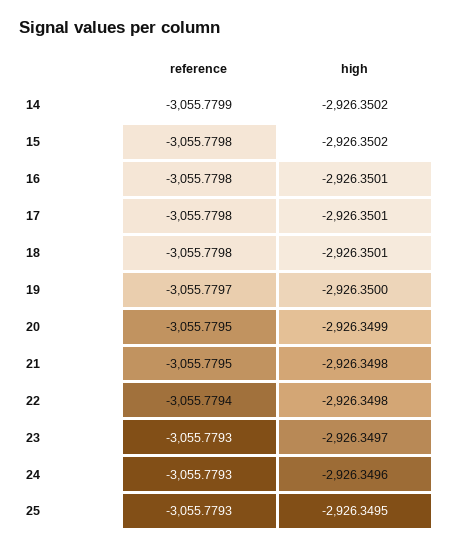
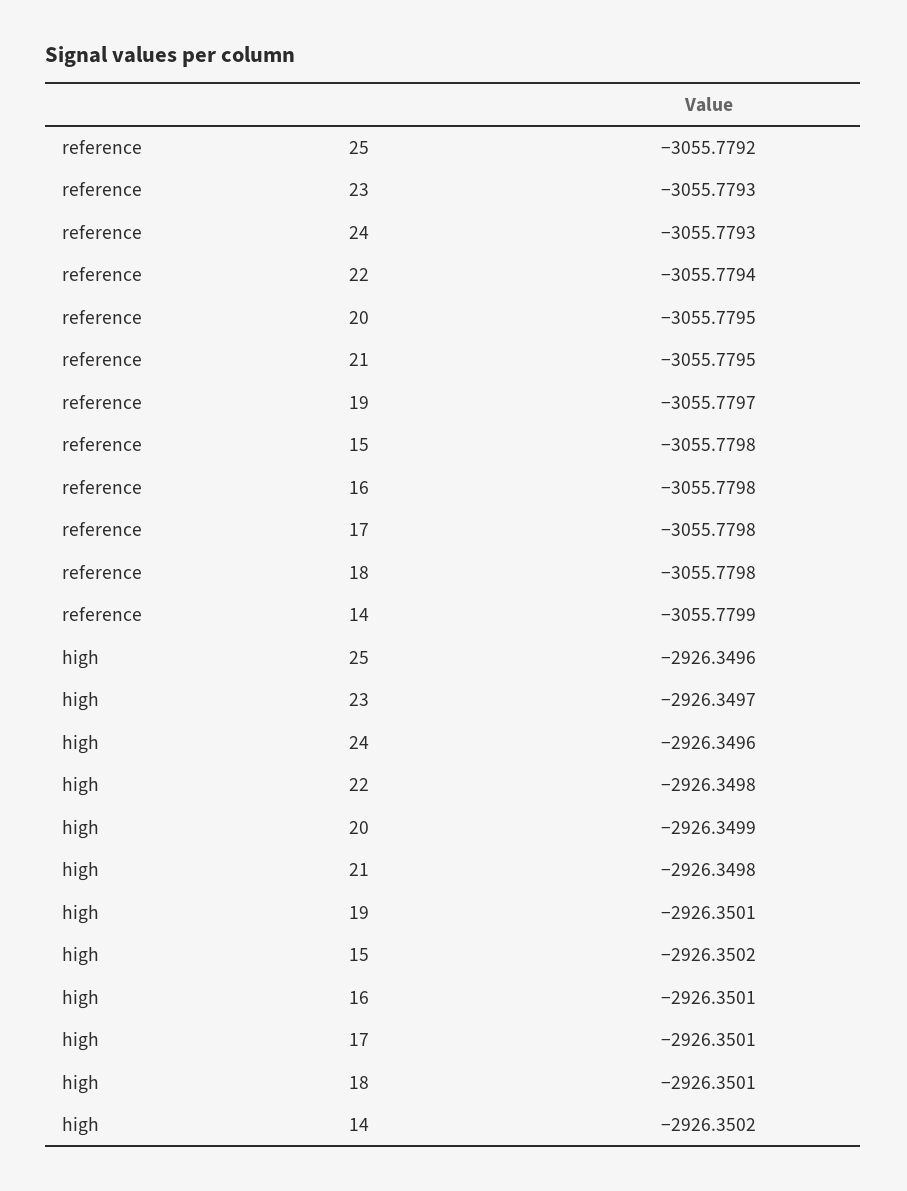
  {
    "reference": {
      "14": -3055.7799,
      "15": -3055.7798,
      "16": -3055.7798,
      "17": -3055.7798,
      "18": -3055.7798,
      "19": -3055.7797,
      "20": -3055.7795,
      "21": -3055.7795,
      "22": -3055.7794,
      "23": -3055.7793,
      "24": -3055.7793,
-     "25": -3055.7793
+     "25": -3055.7792
    },
    "high": {
      "14": -2926.3502,
      "15": -2926.3502,
      "16": -2926.3501,
      "17": -2926.3501,
      "18": -2926.3501,
-     "19": -2926.35,
+     "19": -2926.3501,
      "20": -2926.3499,
      "21": -2926.3498,
      "22": -2926.3498,
      "23": -2926.3497,
      "24": -2926.3496,
-     "25": -2926.3495
+     "25": -2926.3496
    }
  }

